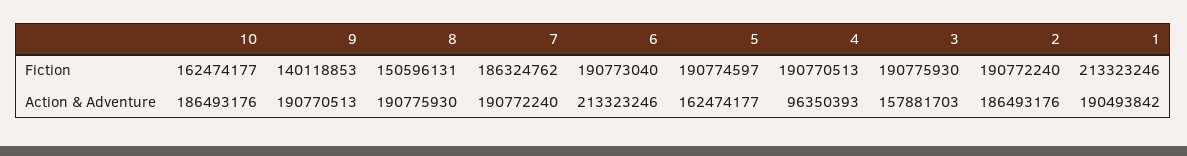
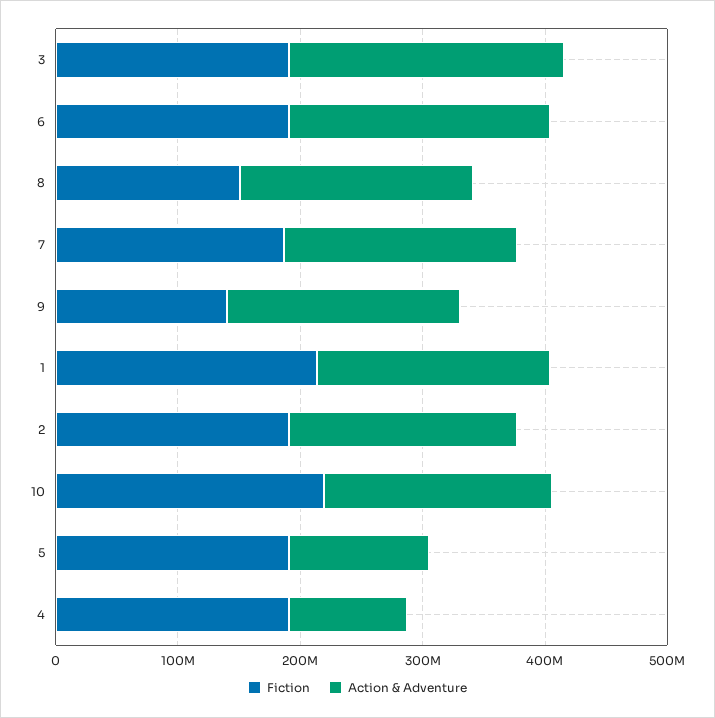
  {
    "Fiction": {
-     "10": 162474177,
+     "10": 220000000,
      "9": 140118853,
      "8": 150596131,
      "7": 186324762,
      "6": 190773040,
      "5": 190774597,
      "4": 190770513,
      "3": 190775930,
      "2": 190772240,
      "1": 213323246
    },
    "Action & Adventure": {
      "10": 186493176,
      "9": 190770513,
      "8": 190775930,
      "7": 190772240,
      "6": 213323246,
-     "5": 162474177,
+     "5": 120000000,
      "4": 96350393,
-     "3": 157881703,
+     "3": 220000000,
      "2": 186493176,
      "1": 190493842
    }
  }

